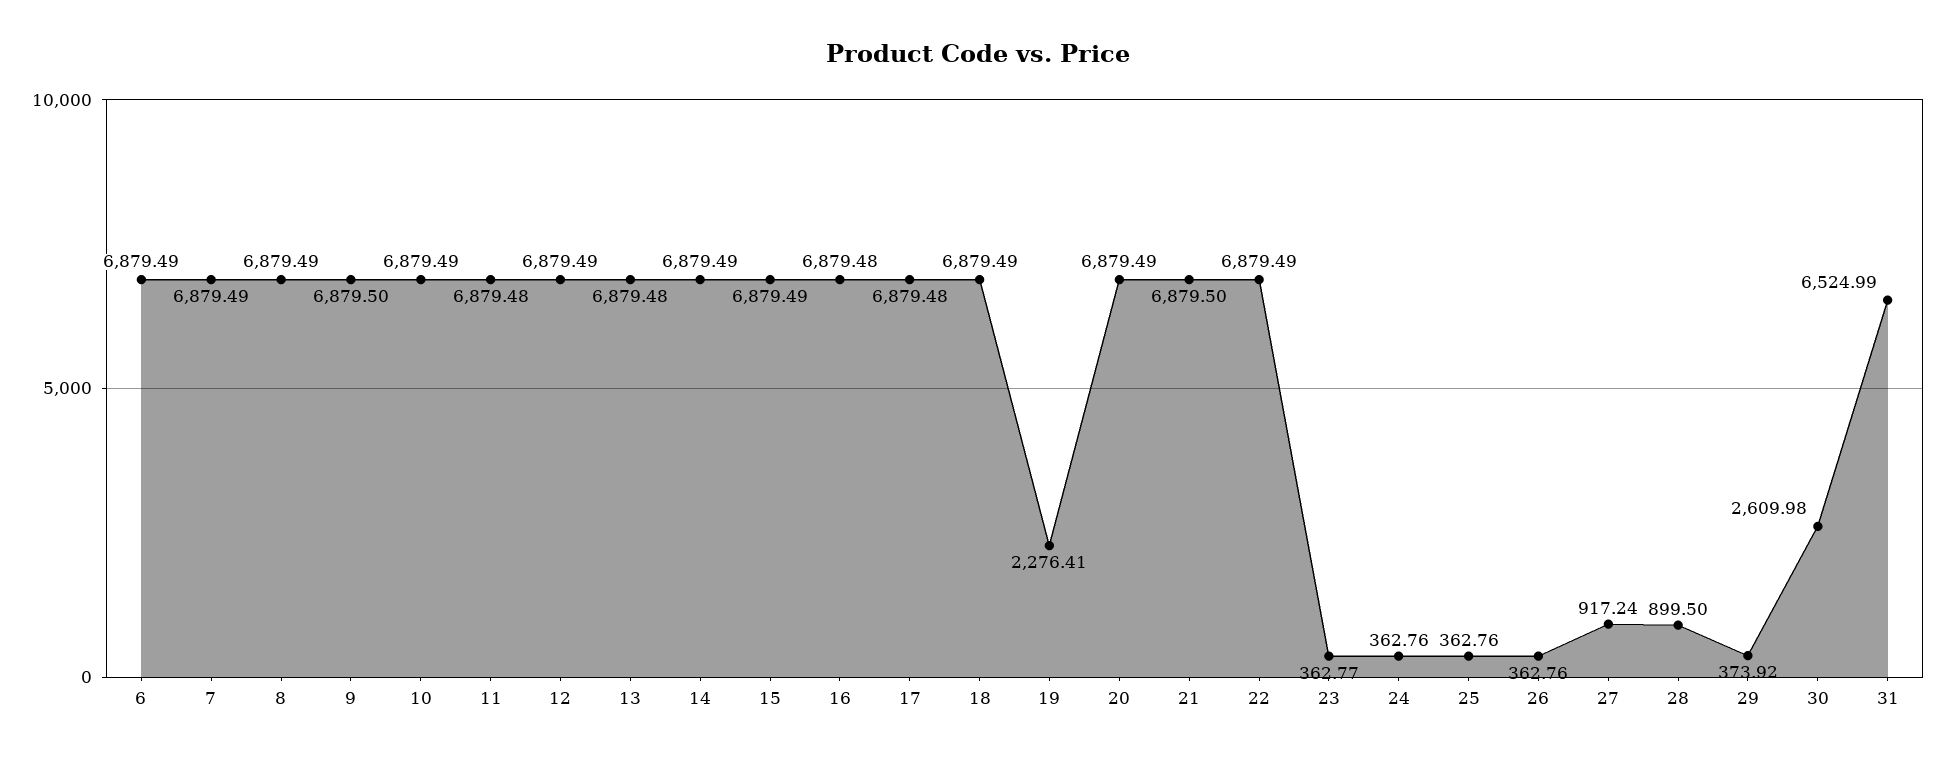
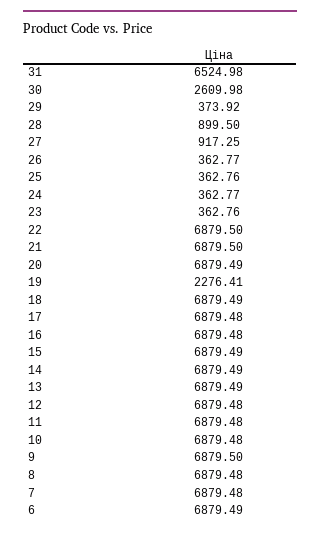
  {
    "6": 6879.49,
-   "7": 6879.49,
+   "7": 6879.48,
-   "8": 6879.49,
+   "8": 6879.48,
    "9": 6879.5,
-   "10": 6879.49,
+   "10": 6879.48,
    "11": 6879.48,
-   "12": 6879.49,
+   "12": 6879.48,
-   "13": 6879.48,
+   "13": 6879.49,
    "14": 6879.49,
    "15": 6879.49,
    "16": 6879.48,
    "17": 6879.48,
    "18": 6879.49,
    "19": 2276.41,
    "20": 6879.49,
    "21": 6879.5,
-   "22": 6879.49,
+   "22": 6879.5,
-   "23": 362.77,
+   "23": 362.76,
-   "24": 362.76,
+   "24": 362.77,
    "25": 362.76,
-   "26": 362.76,
+   "26": 362.77,
-   "27": 917.24,
+   "27": 917.25,
    "28": 899.5,
    "29": 373.92,
    "30": 2609.98,
-   "31": 6524.99
+   "31": 6524.98
  }

